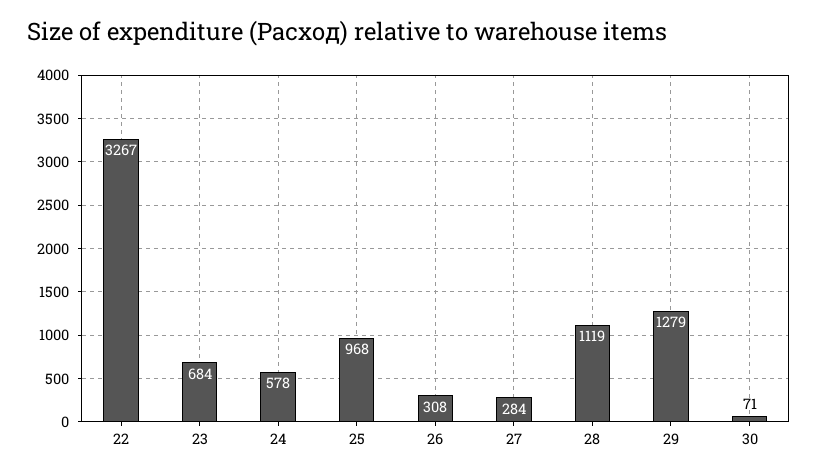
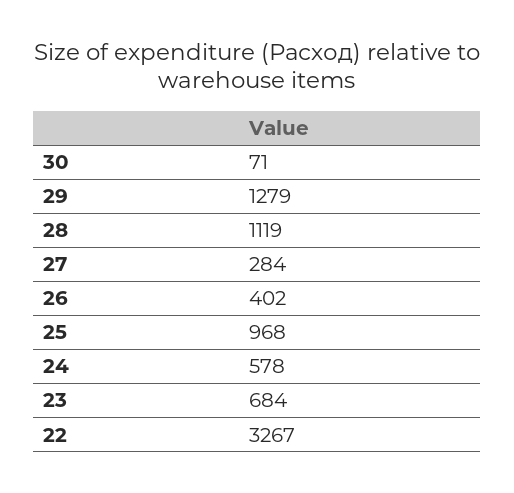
  {
    "22": 3267,
    "23": 684,
    "24": 578,
    "25": 968,
-   "26": 308,
+   "26": 402,
    "27": 284,
    "28": 1119,
    "29": 1279,
    "30": 71
  }

